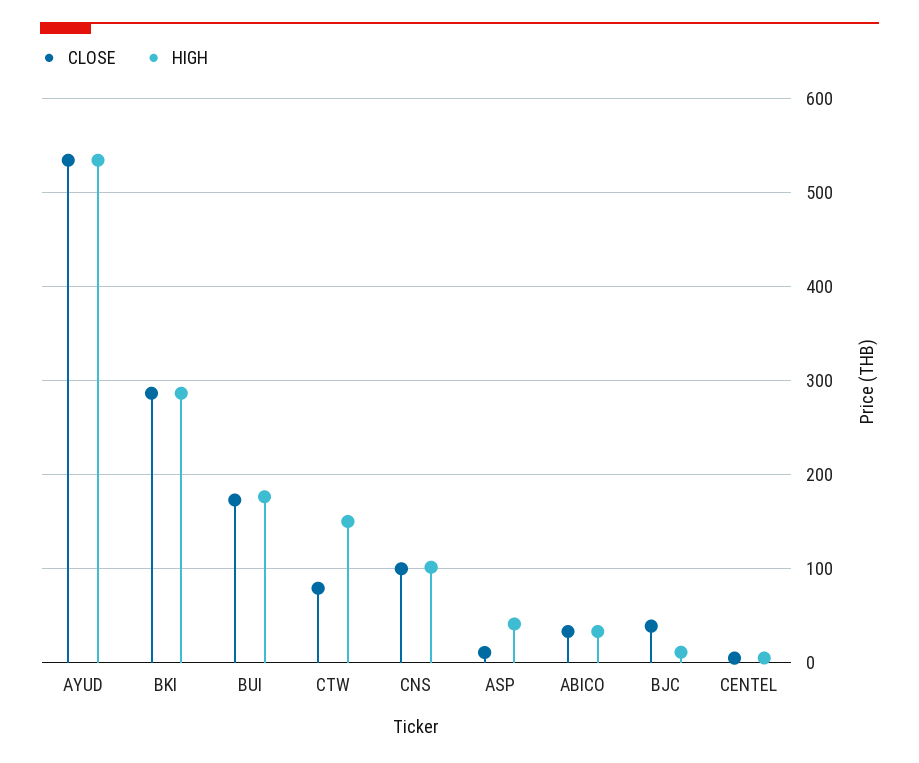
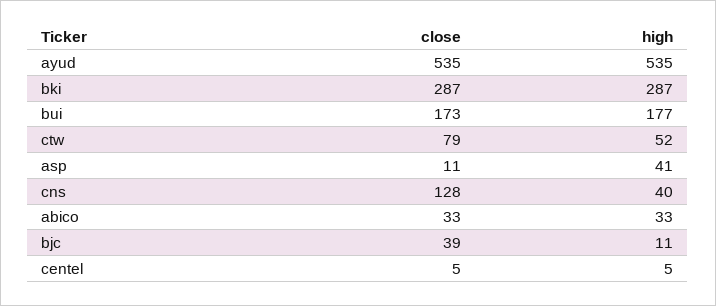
  {
    "CLOSE": {
      "AYUD": 535,
      "BKI": 287,
      "BUI": 173,
      "CTW": 79,
-     "CNS": 100,
+     "CNS": 128,
      "ASP": 11,
      "ABICO": 33,
      "BJC": 39,
      "CENTEL": 5
    },
    "HIGH": {
      "AYUD": 535,
      "BKI": 287,
      "BUI": 177,
-     "CTW": 150,
+     "CTW": 52,
-     "CNS": 100,
+     "CNS": 40,
      "ASP": 41,
      "ABICO": 33,
      "BJC": 11,
      "CENTEL": 5
    }
  }

